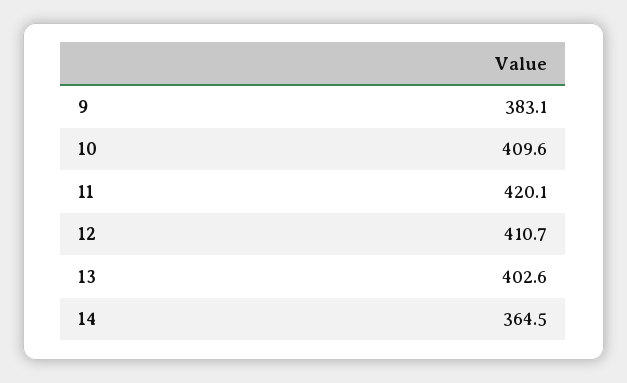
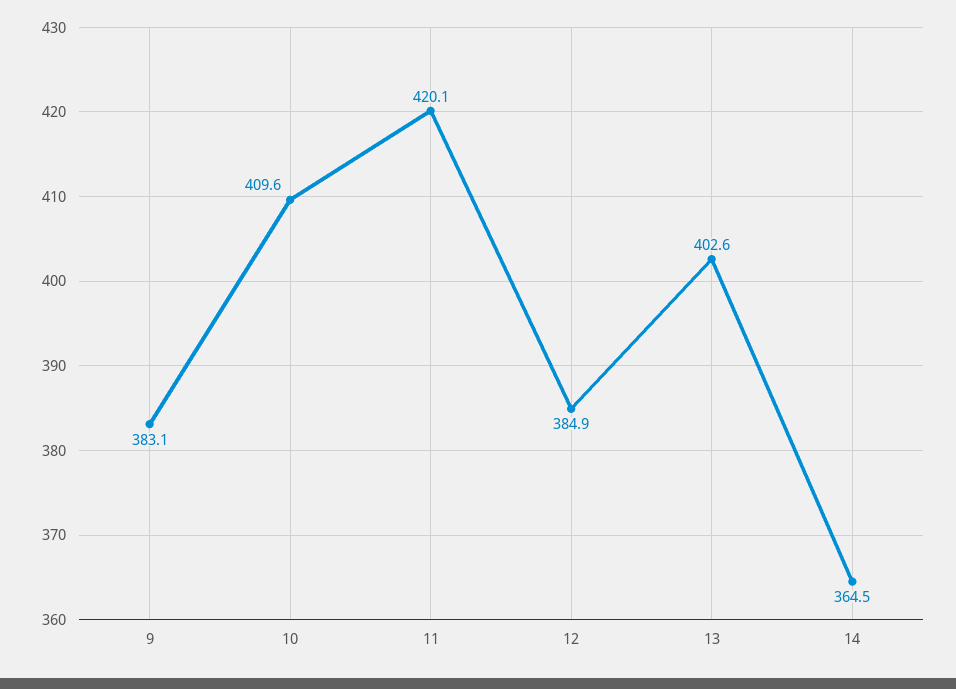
  {
    "9": 383.1,
    "10": 409.6,
    "11": 420.1,
-   "12": 410.7,
+   "12": 384.9,
    "13": 402.6,
    "14": 364.5
  }

